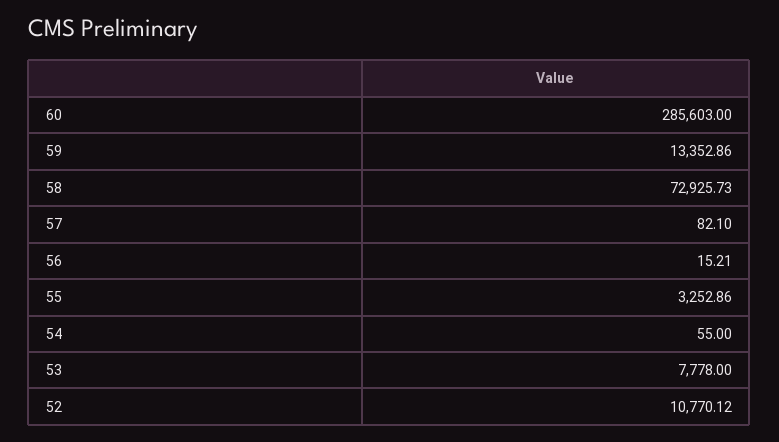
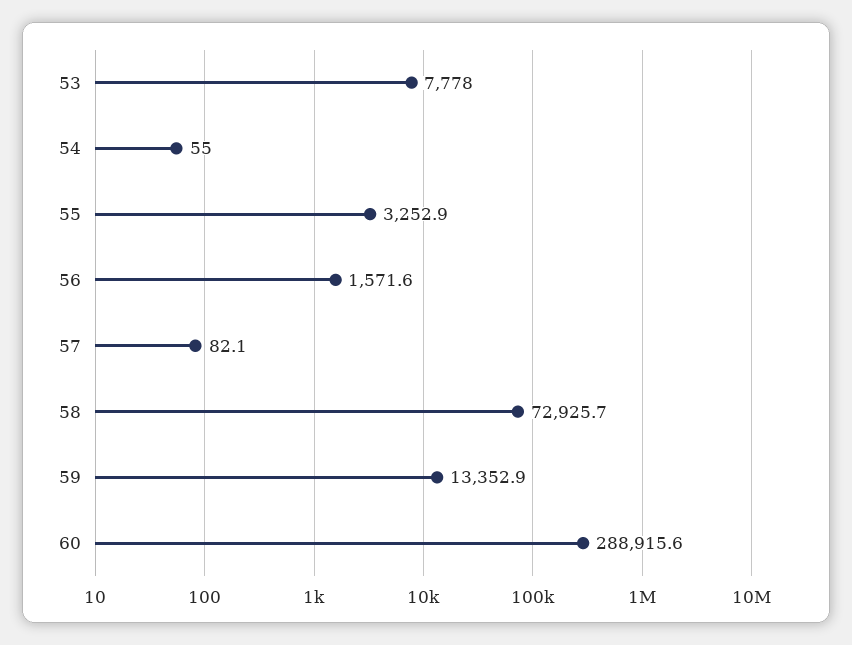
  {
-   "60": 285603,
+   "60": 288915.6,
    "59": 13352.86,
    "58": 72925.73,
    "57": 82.1,
-   "56": 15.21,
+   "56": 1571.6,
    "55": 3252.86,
    "54": 55,
-   "53": 7778,
+   "53": 7778
-   "52": 10770.12
  }

